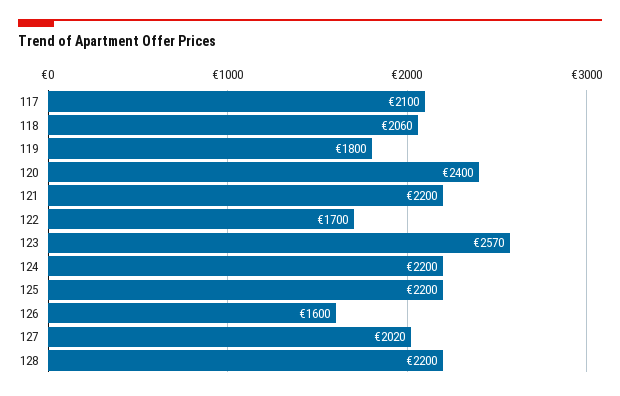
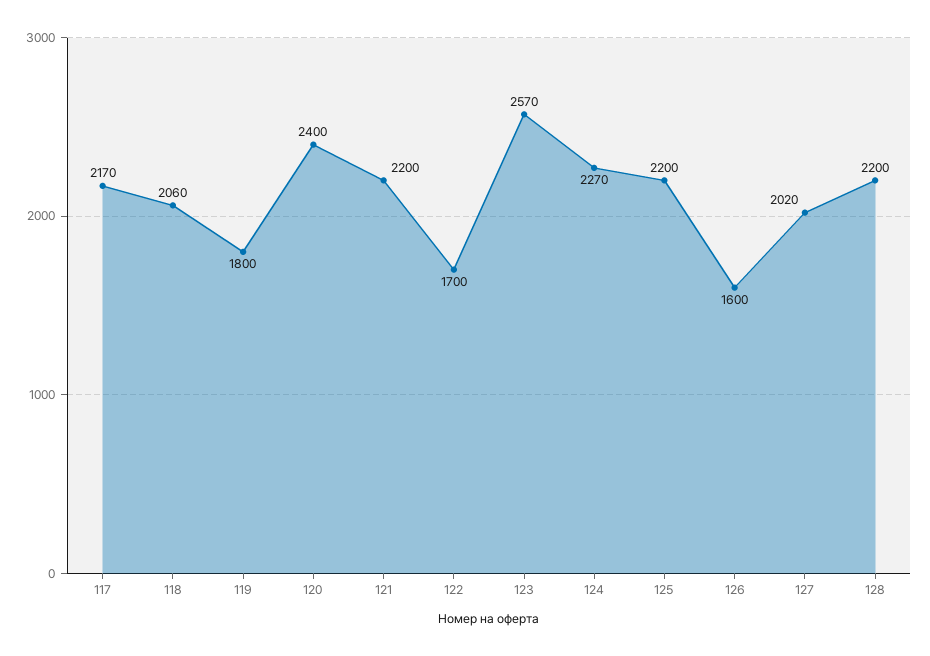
  {
-   "117": 2100,
+   "117": 2170,
    "118": 2060,
    "119": 1800,
    "120": 2400,
    "121": 2200,
    "122": 1700,
    "123": 2570,
-   "124": 2200,
+   "124": 2270,
    "125": 2200,
    "126": 1600,
    "127": 2020,
    "128": 2200
  }

